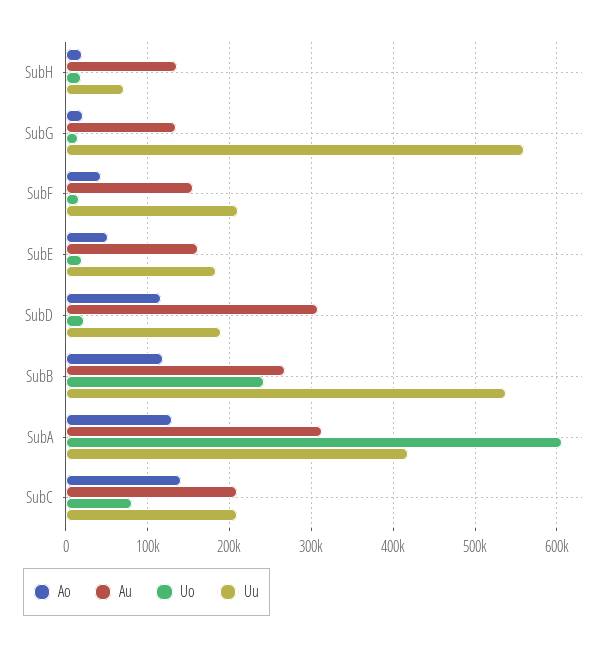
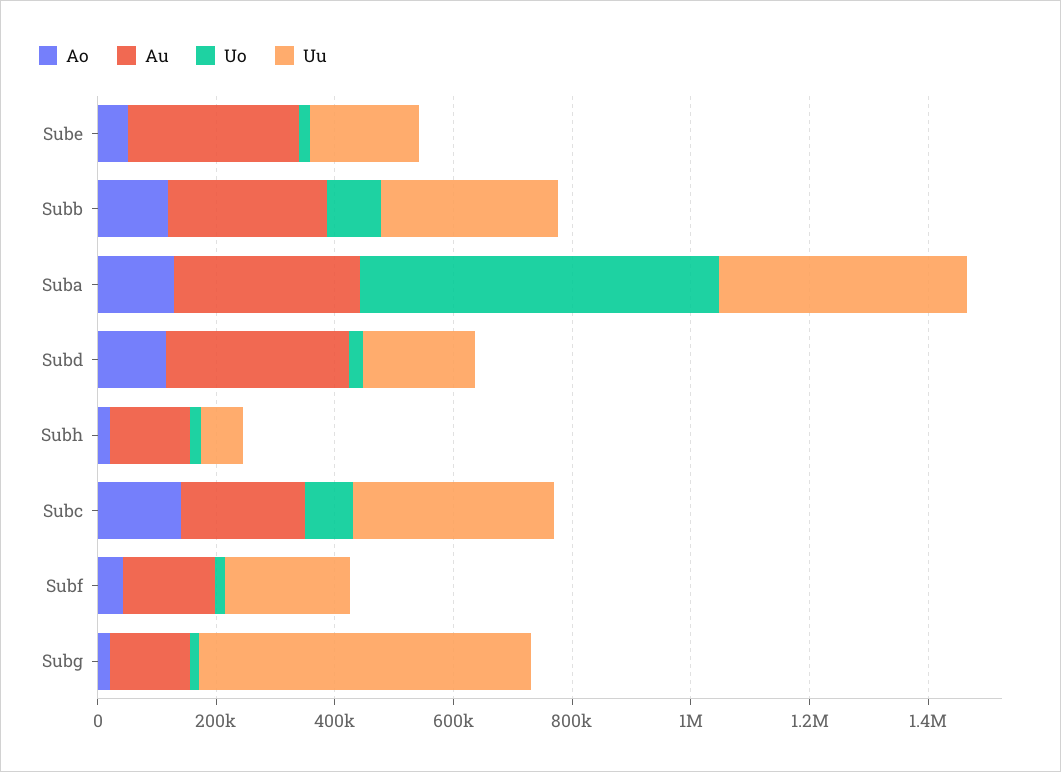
  {
    "Ao": {
      "SubH": 20000,
      "SubG": 20000,
      "SubF": 40000,
      "SubE": 50000,
      "SubD": 120000,
      "SubB": 120000,
      "SubA": 130000,
      "SubC": 140000
    },
    "Au": {
      "SubH": 140000,
      "SubG": 130000,
      "SubF": 160000,
-     "SubE": 160000,
+     "SubE": 300000,
      "SubD": 310000,
      "SubB": 270000,
      "SubA": 310000,
      "SubC": 210000
    },
    "Uo": {
      "SubH": 20000,
      "SubG": 20000,
      "SubF": 20000,
      "SubE": 20000,
      "SubD": 20000,
-     "SubB": 240000,
+     "SubB": 100000,
      "SubA": 610000,
      "SubC": 80000
    },
    "Uu": {
      "SubH": 70000,
      "SubG": 560000,
      "SubF": 210000,
      "SubE": 180000,
      "SubD": 190000,
-     "SubB": 540000,
+     "SubB": 300000,
      "SubA": 420000,
-     "SubC": 210000
+     "SubC": 350000
    }
  }

